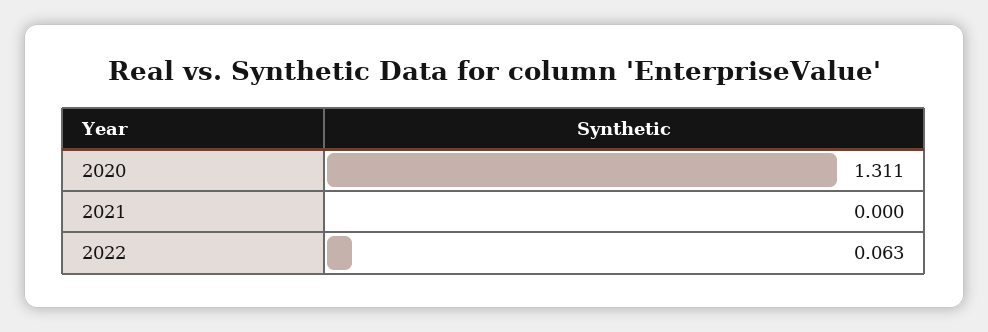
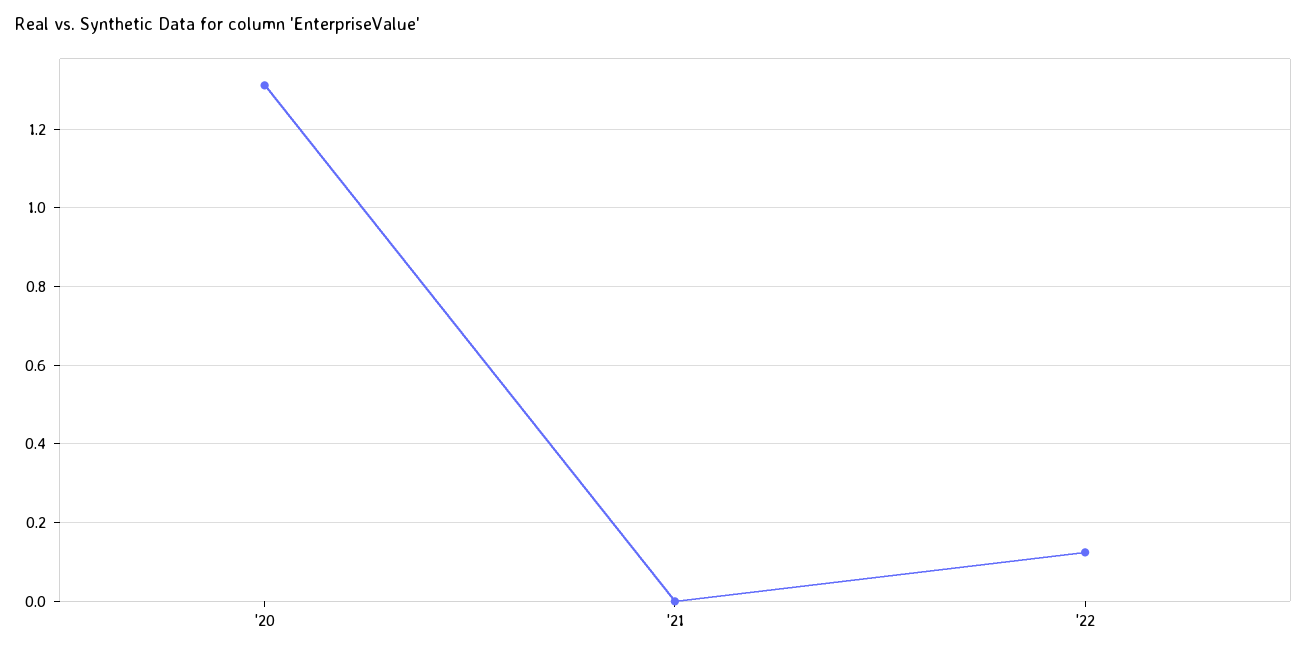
  {
    "2020": 1.311,
    "2021": 0,
-   "2022": 0.063
+   "2022": 0.12
  }

